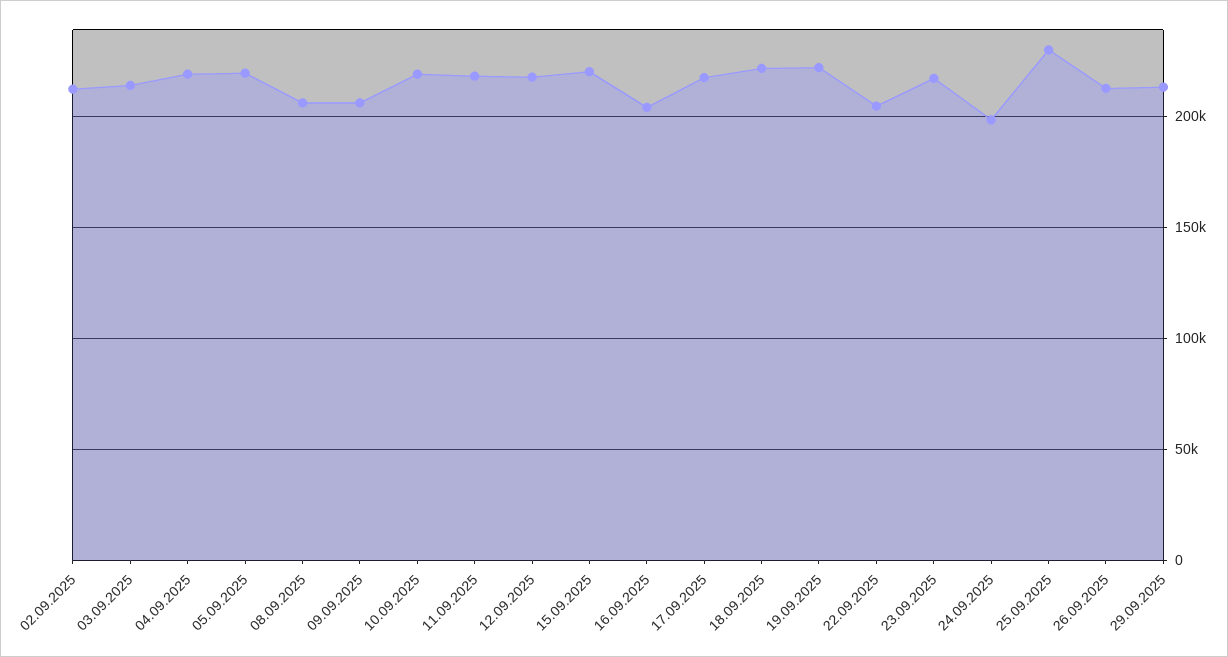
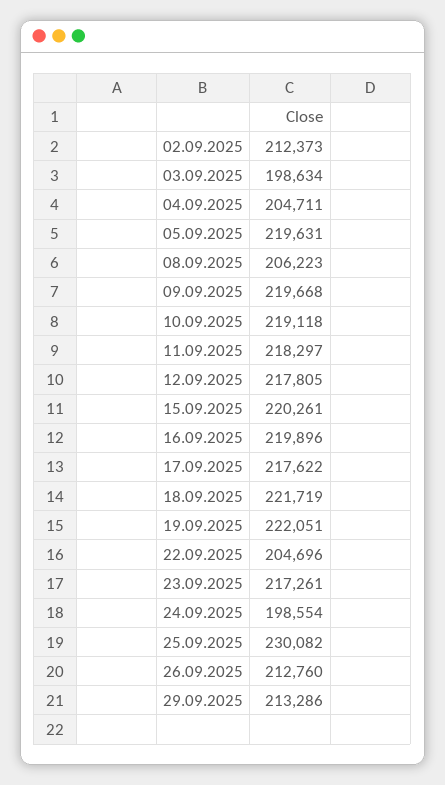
  {
    "02.09.2025": 212373,
-   "03.09.2025": 215000,
+   "03.09.2025": 198634,
-   "04.09.2025": 220000,
+   "04.09.2025": 204711,
    "05.09.2025": 219631,
    "08.09.2025": 206223,
-   "09.09.2025": 205000,
+   "09.09.2025": 219668,
    "10.09.2025": 219118,
    "11.09.2025": 218297,
    "12.09.2025": 217805,
    "15.09.2025": 220261,
-   "16.09.2025": 205000,
+   "16.09.2025": 219896,
    "17.09.2025": 217622,
    "18.09.2025": 221719,
    "19.09.2025": 222051,
    "22.09.2025": 204696,
    "23.09.2025": 217261,
    "24.09.2025": 198554,
    "25.09.2025": 230082,
    "26.09.2025": 212760,
    "29.09.2025": 213286
  }

